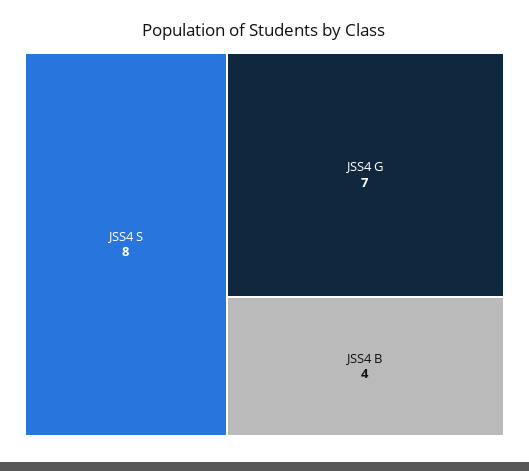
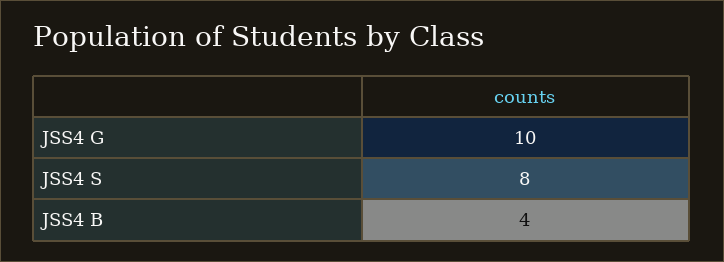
  {
    "JSS4 S": 8,
-   "JSS4 G": 7,
+   "JSS4 G": 10,
    "JSS4 B": 4
  }

